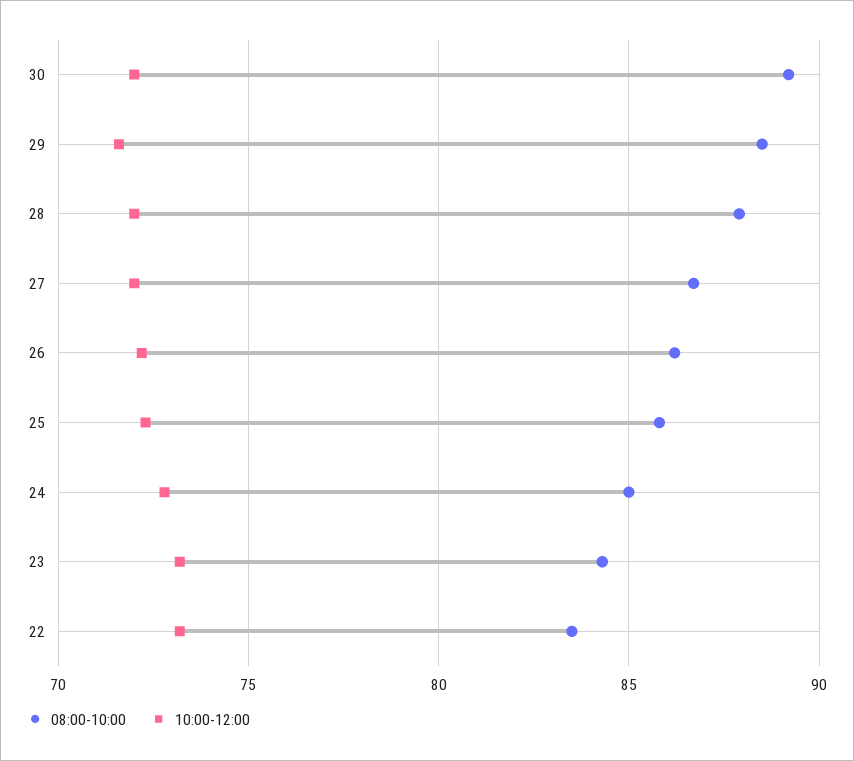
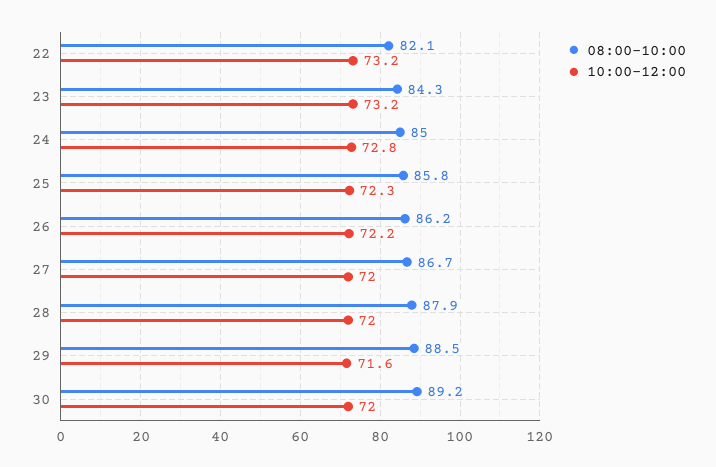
  {
    "08:00-10:00": {
      "30": 89.2,
      "29": 88.5,
      "28": 87.9,
      "27": 86.7,
      "26": 86.2,
      "25": 85.8,
      "24": 85,
      "23": 84.3,
-     "22": 83.5
+     "22": 82.1
    },
    "10:00-12:00": {
      "30": 72,
      "29": 71.6,
      "28": 72,
      "27": 72,
      "26": 72.2,
      "25": 72.3,
      "24": 72.8,
      "23": 73.2,
      "22": 73.2
    }
  }

